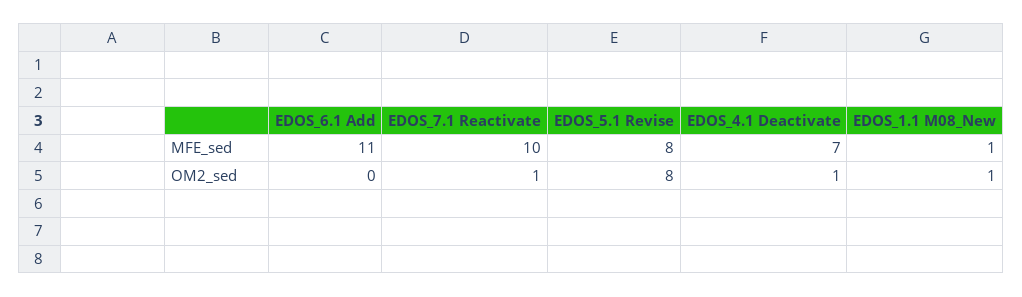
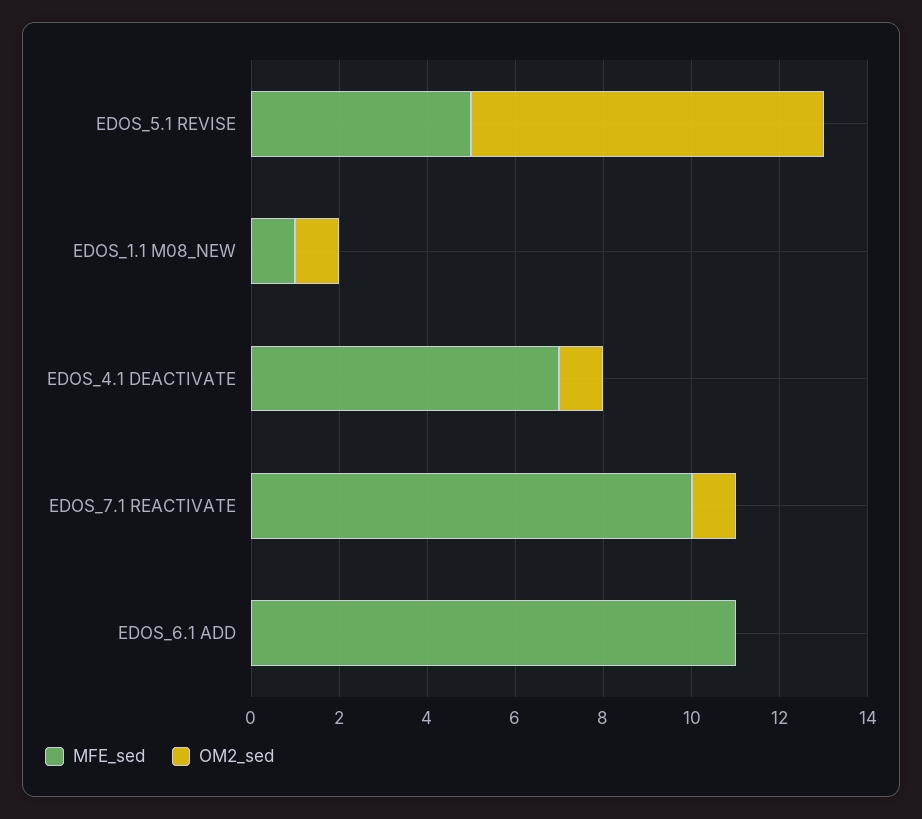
  {
    "MFE_sed": {
      "EDOS_6.1 Add": 11,
      "EDOS_7.1 Reactivate": 10,
-     "EDOS_5.1 Revise": 8,
+     "EDOS_5.1 Revise": 5,
      "EDOS_4.1 Deactivate": 7,
      "EDOS_1.1 M08_New": 1
    },
    "OM2_sed": {
      "EDOS_6.1 Add": 0,
      "EDOS_7.1 Reactivate": 1,
      "EDOS_5.1 Revise": 8,
      "EDOS_4.1 Deactivate": 1,
      "EDOS_1.1 M08_New": 1
    }
  }

